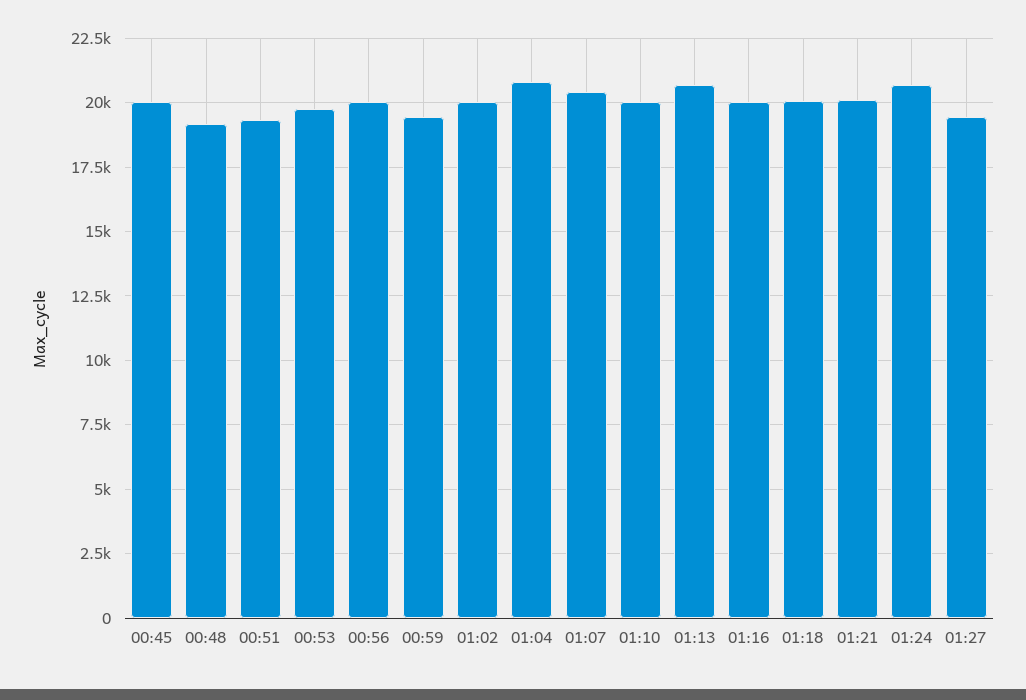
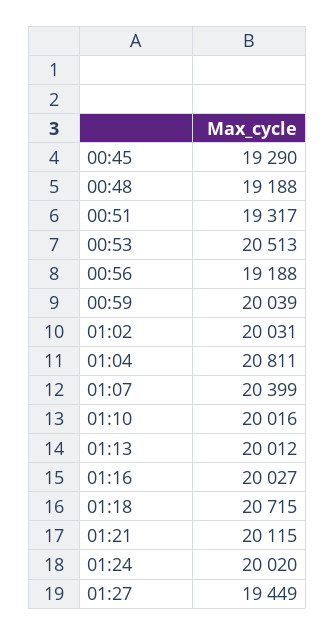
  {
-   "00:45": 20000,
+   "00:45": 19290,
    "00:48": 19188,
    "00:51": 19317,
-   "00:53": 19750,
+   "00:53": 20513,
-   "00:56": 20000,
+   "00:56": 19188,
-   "00:59": 19500,
+   "00:59": 20039,
    "01:02": 20031,
    "01:04": 20811,
    "01:07": 20399,
    "01:10": 20016,
-   "01:13": 20750,
+   "01:13": 20012,
    "01:16": 20027,
-   "01:18": 20000,
+   "01:18": 20715,
    "01:21": 20115,
-   "01:24": 20750,
+   "01:24": 20020,
    "01:27": 19449
  }

